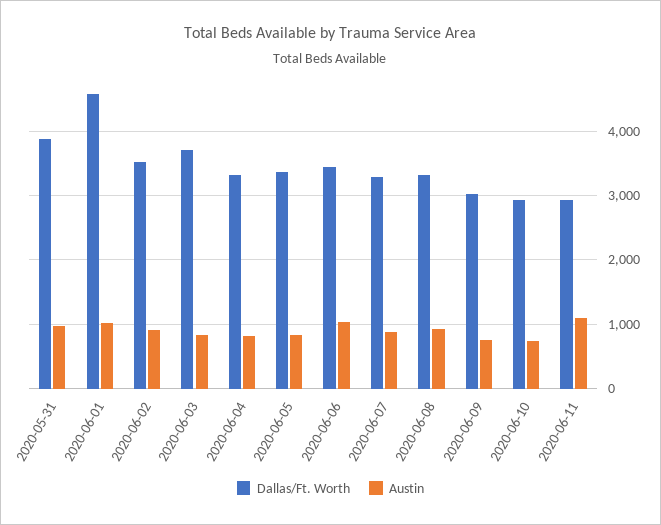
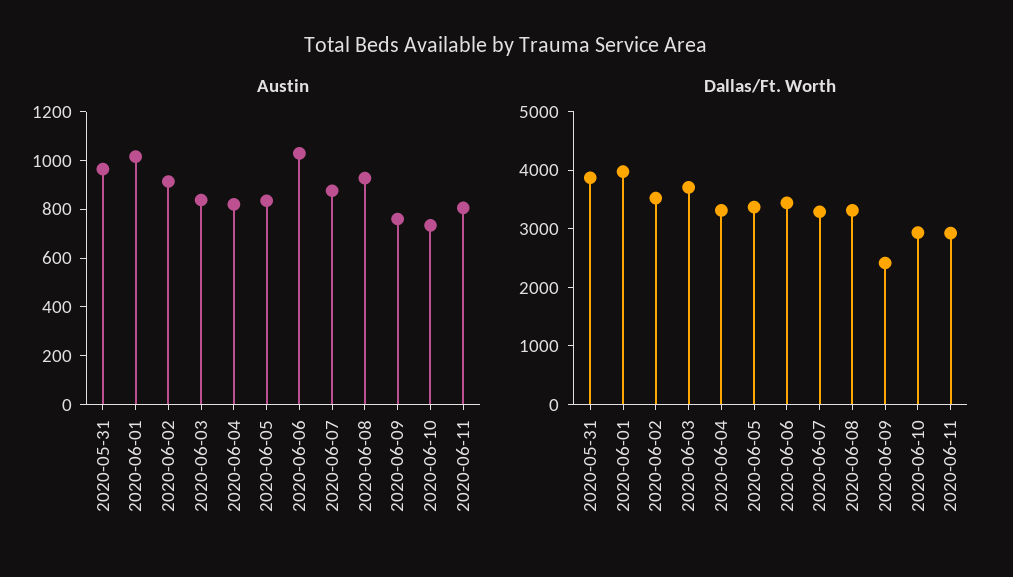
  {
    "Dallas/Ft. Worth": {
      "2020-05-31": 3900,
-     "2020-06-01": 4600,
+     "2020-06-01": 4000,
      "2020-06-02": 3500,
      "2020-06-03": 3700,
      "2020-06-04": 3300,
      "2020-06-05": 3400,
      "2020-06-06": 3400,
      "2020-06-07": 3300,
      "2020-06-08": 3300,
-     "2020-06-09": 3000,
+     "2020-06-09": 2400,
      "2020-06-10": 2900,
      "2020-06-11": 2900
    },
    "Austin": {
      "2020-05-31": 950,
      "2020-06-01": 1000,
      "2020-06-02": 900,
      "2020-06-03": 850,
      "2020-06-04": 800,
      "2020-06-05": 850,
      "2020-06-06": 1050,
      "2020-06-07": 900,
      "2020-06-08": 950,
      "2020-06-09": 750,
      "2020-06-10": 750,
-     "2020-06-11": 1100
+     "2020-06-11": 800
    }
  }

